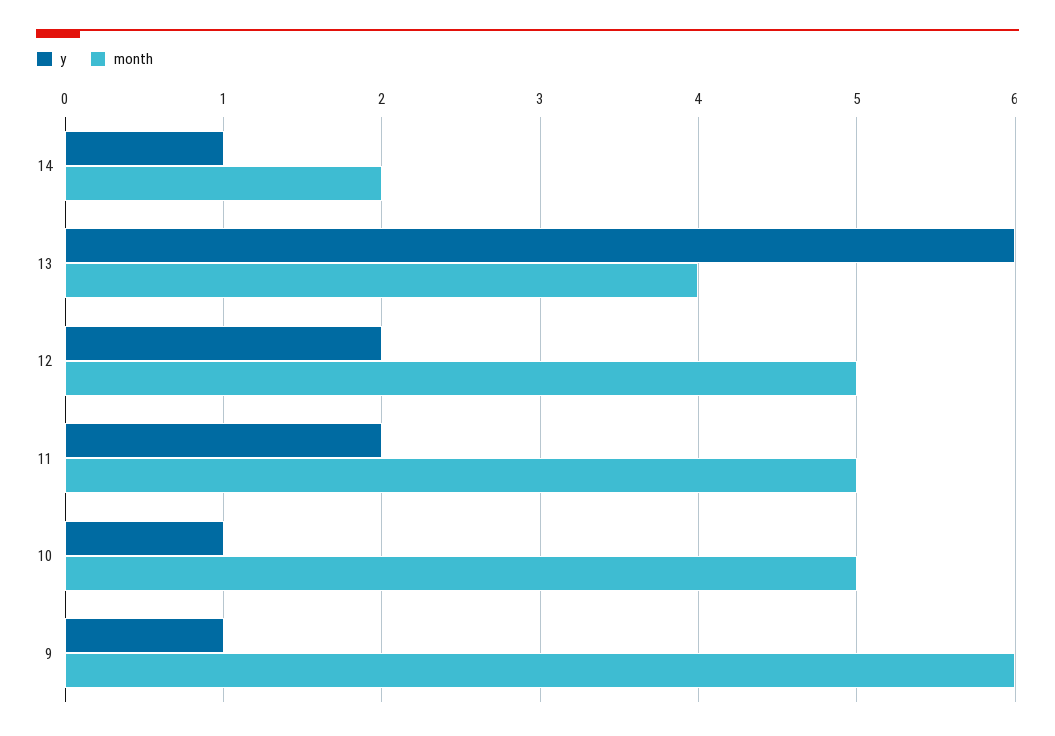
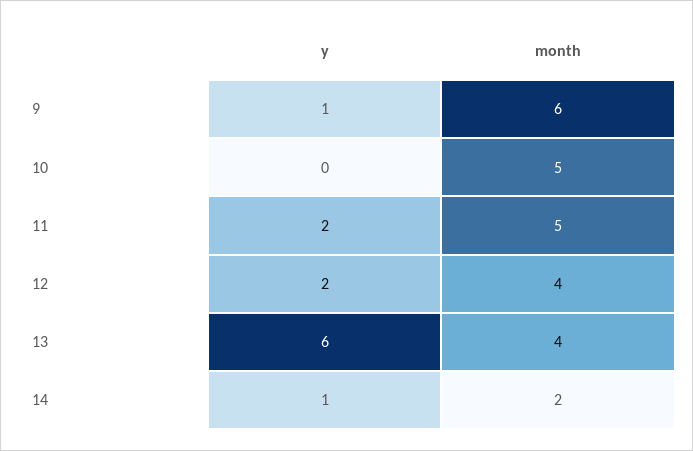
  {
    "y": {
      "14": 1,
      "13": 6,
      "12": 2,
      "11": 2,
-     "10": 1,
+     "10": 0,
      "9": 1
    },
    "month": {
      "14": 2,
      "13": 4,
-     "12": 5,
+     "12": 4,
      "11": 5,
      "10": 5,
      "9": 6
    }
  }

